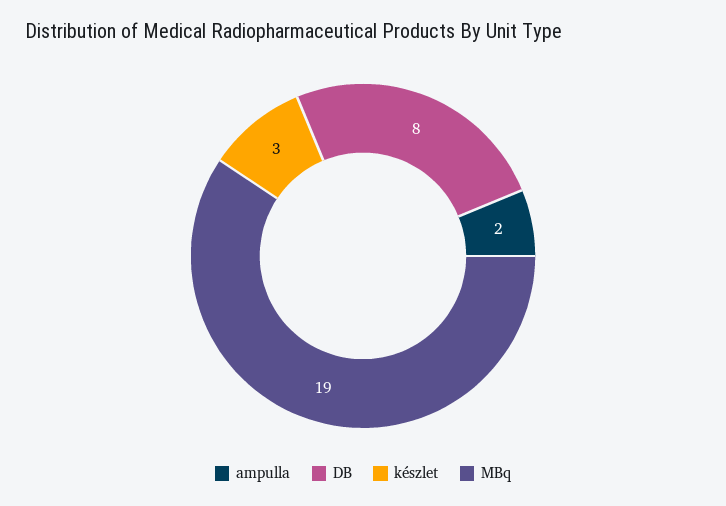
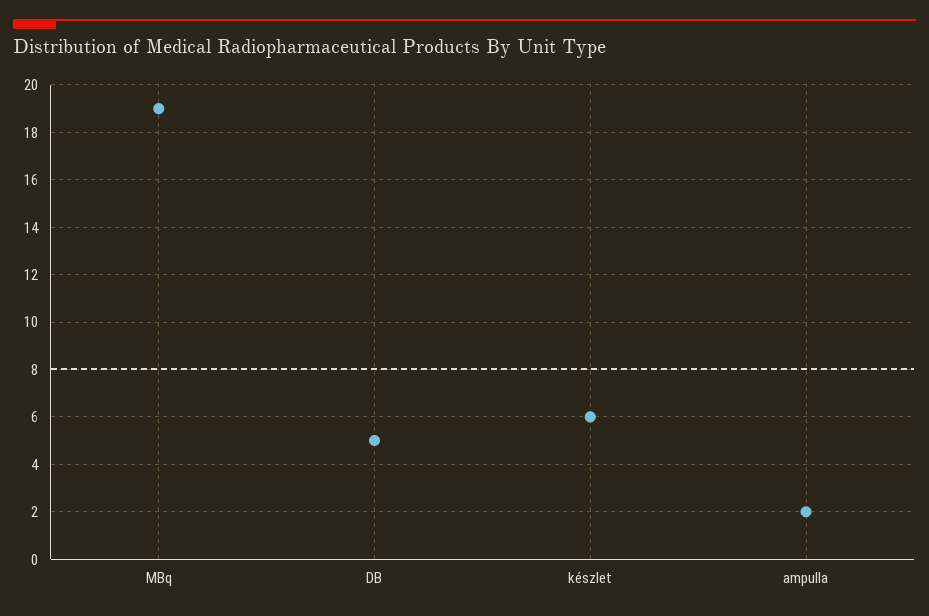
  {
    "ampulla": 2,
-   "DB": 8,
+   "DB": 5,
-   "készlet": 3,
+   "készlet": 6,
    "MBq": 19
  }

